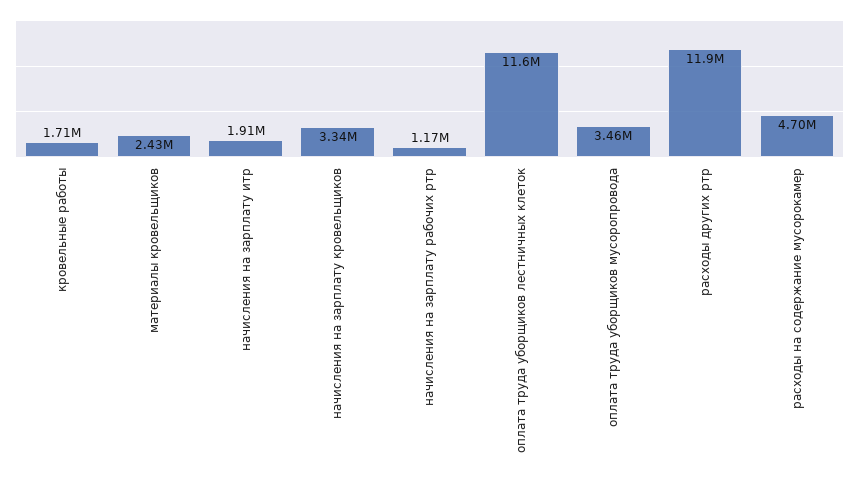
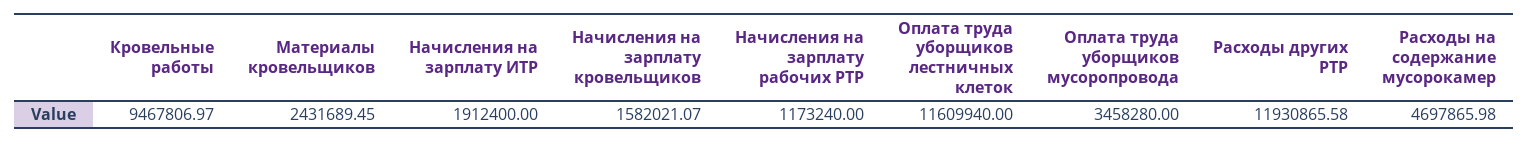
  {
-   "кровельные работы": 1710000,
+   "кровельные работы": 9467806.97,
    "материалы кровельщиков": 2431689.45,
    "начисления на зарплату итр": 1912400,
-   "начисления на зарплату кровельщиков": 3340000,
+   "начисления на зарплату кровельщиков": 1582021.07,
    "начисления на зарплату рабочих ртр": 1173240,
    "оплата труда уборщиков лестничных клеток": 11609940,
    "оплата труда уборщиков мусоропровода": 3458280,
    "расходы других ртр": 11930865.58,
    "расходы на содержание мусорокамер": 4697865.98
  }

